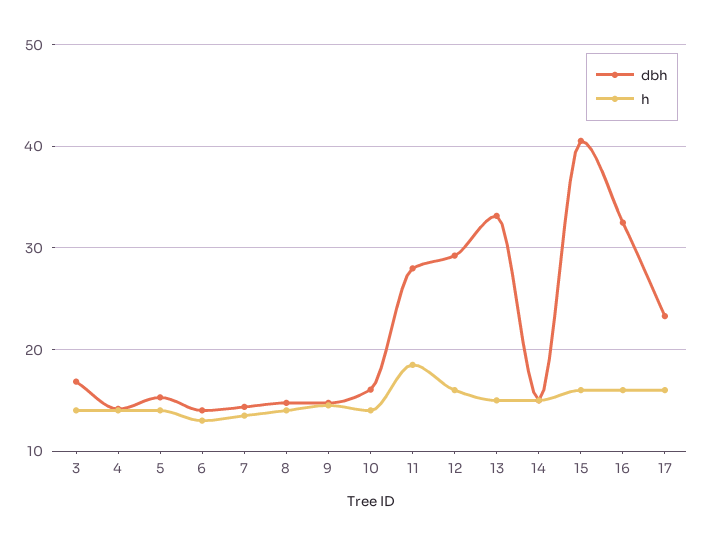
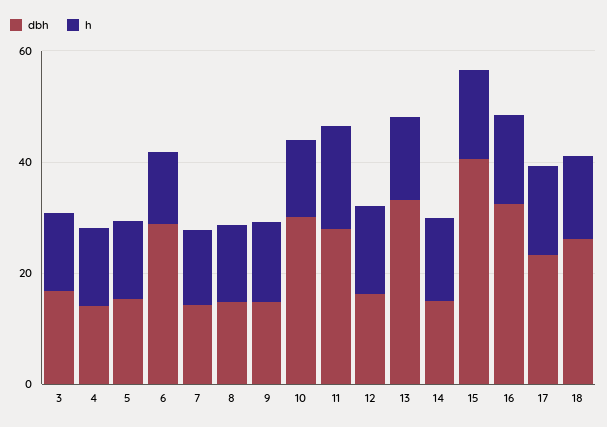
  {
    "dbh": {
      "3": 17,
      "4": 14,
      "5": 15,
-     "6": 14,
+     "6": 30,
      "7": 14,
      "8": 15,
      "9": 15,
-     "10": 16,
+     "10": 30,
      "11": 28,
-     "12": 29,
+     "12": 15,
      "13": 33,
      "14": 15,
      "15": 41,
      "16": 33,
-     "17": 23
+     "17": 23,
+     "18": 25
    },
    "h": {
      "3": 14,
      "4": 14,
      "5": 14,
      "6": 13,
      "7": 14,
      "8": 14,
      "9": 15,
      "10": 14,
      "11": 19,
      "12": 16,
      "13": 15,
      "14": 15,
      "15": 16,
      "16": 16,
-     "17": 16
+     "17": 16,
+     "18": 15
    }
  }

